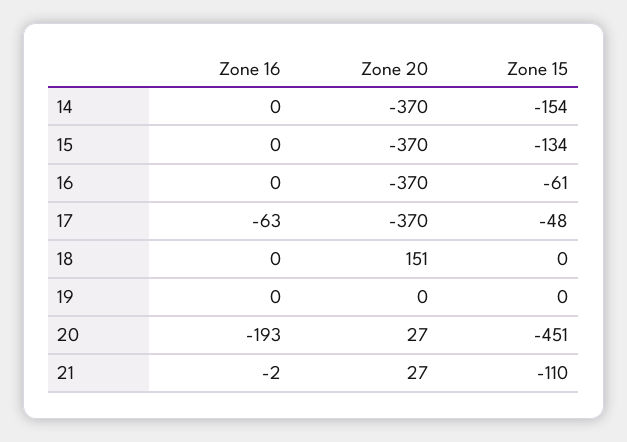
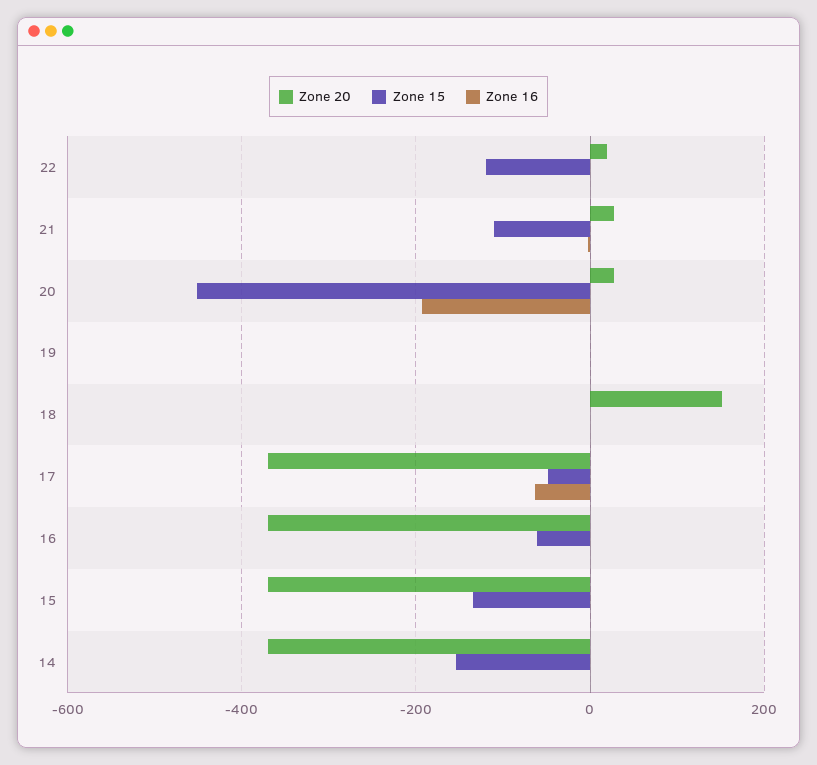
  {
    "Zone 16": {
      "14": 0,
      "15": 0,
      "16": 0,
      "17": -63,
      "18": 0,
      "19": 0,
      "20": -193,
-     "21": -2
+     "21": -2,
+     "22": 0
    },
    "Zone 20": {
      "14": -370,
      "15": -370,
      "16": -370,
      "17": -370,
      "18": 151,
      "19": 0,
      "20": 27,
-     "21": 27
+     "21": 27,
+     "22": 20
    },
    "Zone 15": {
      "14": -154,
      "15": -134,
      "16": -61,
      "17": -48,
      "18": 0,
      "19": 0,
      "20": -451,
-     "21": -110
+     "21": -110,
+     "22": -120
    }
  }

